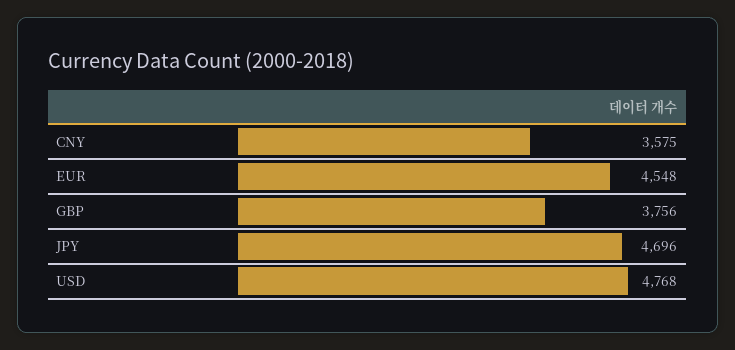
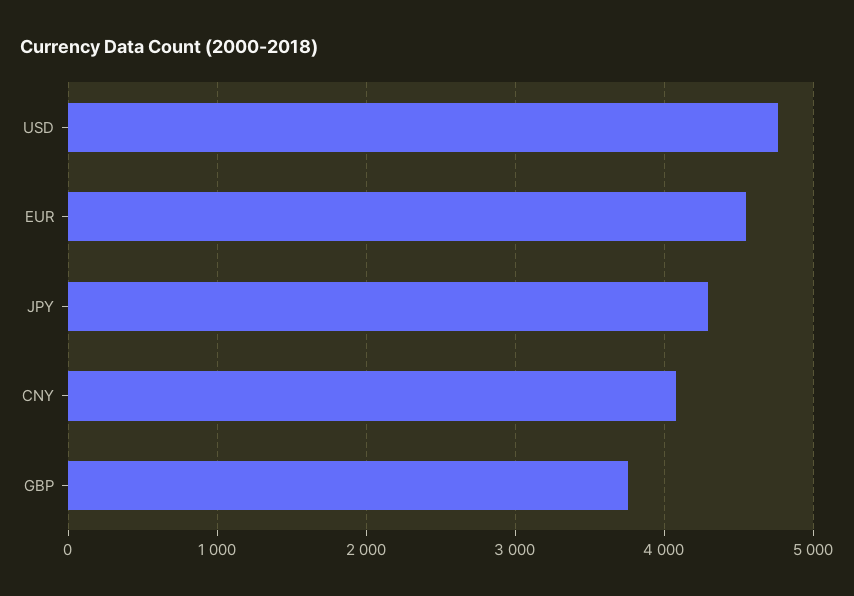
  {
-   "CNY": 3575,
+   "CNY": 4100,
    "EUR": 4548,
    "GBP": 3756,
-   "JPY": 4696,
+   "JPY": 4300,
    "USD": 4768
  }

